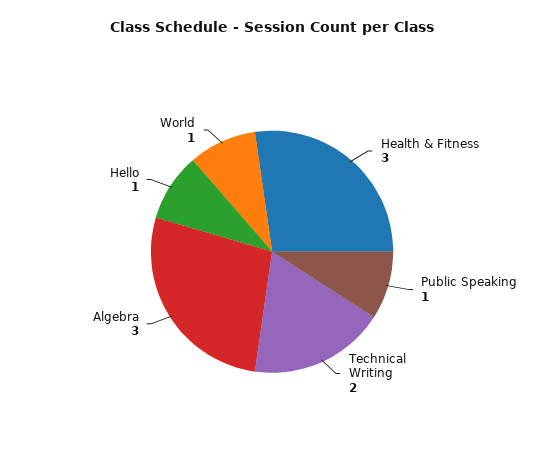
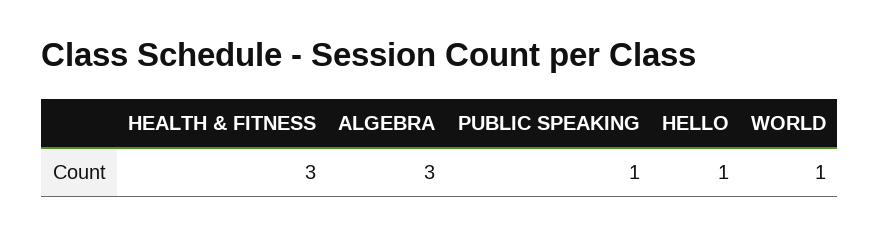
  {
    "Health & Fitness": 3,
    "Public Speaking": 1,
-   "Technical Writing": 2,
    "Algebra": 3,
    "Hello": 1,
    "World": 1
  }

